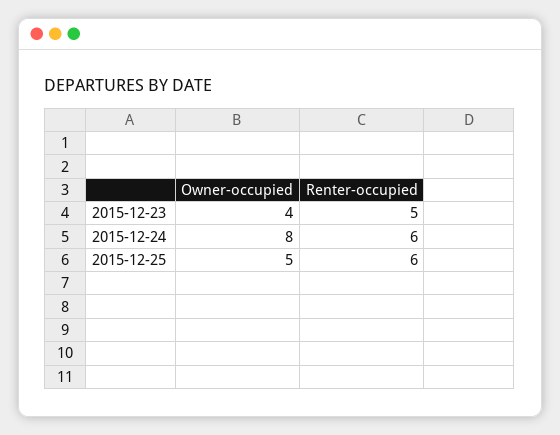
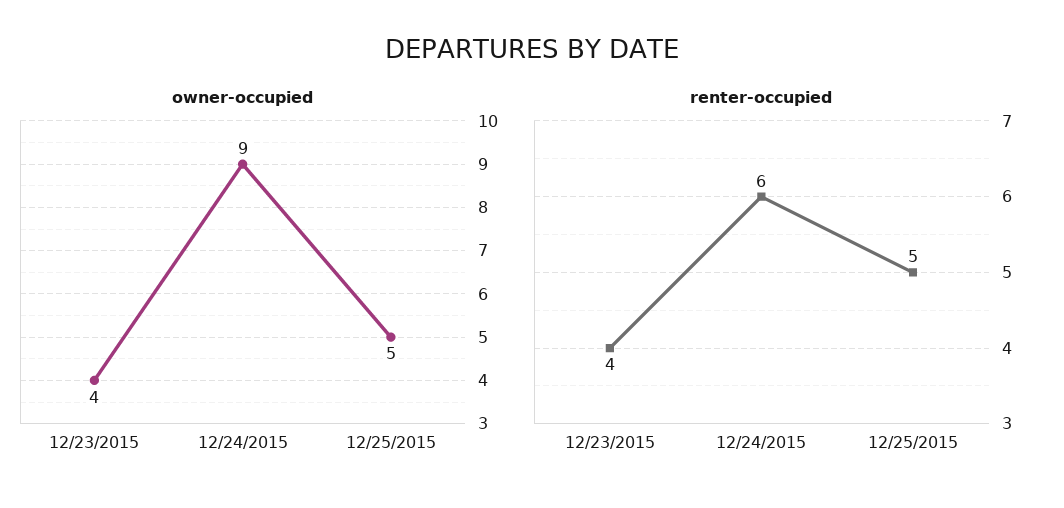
  {
    "Owner-occupied": {
      "2015-12-23": 4,
-     "2015-12-24": 8,
+     "2015-12-24": 9,
      "2015-12-25": 5
    },
    "Renter-occupied": {
-     "2015-12-23": 5,
+     "2015-12-23": 4,
      "2015-12-24": 6,
-     "2015-12-25": 6
+     "2015-12-25": 5
    }
  }

